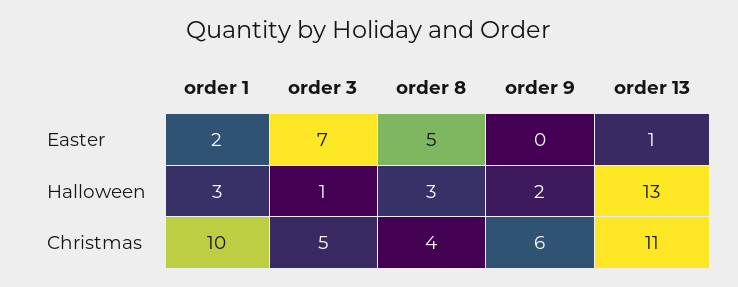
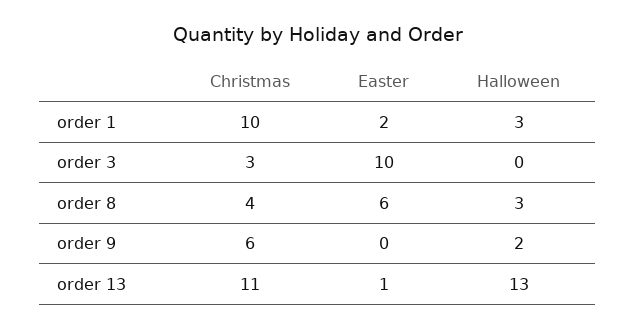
  {
    "order 1": {
      "Easter": 2,
      "Halloween": 3,
      "Christmas": 10
    },
    "order 3": {
-     "Easter": 7,
+     "Easter": 10,
-     "Halloween": 1,
+     "Halloween": 0,
-     "Christmas": 5
+     "Christmas": 3
    },
    "order 8": {
-     "Easter": 5,
+     "Easter": 6,
      "Halloween": 3,
      "Christmas": 4
    },
    "order 9": {
      "Easter": 0,
      "Halloween": 2,
      "Christmas": 6
    },
    "order 13": {
      "Easter": 1,
      "Halloween": 13,
      "Christmas": 11
    }
  }

